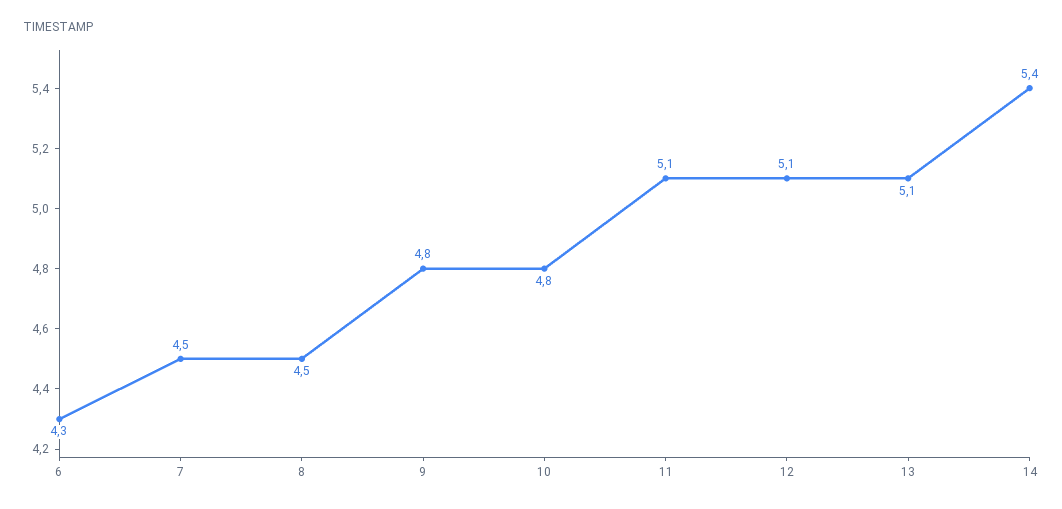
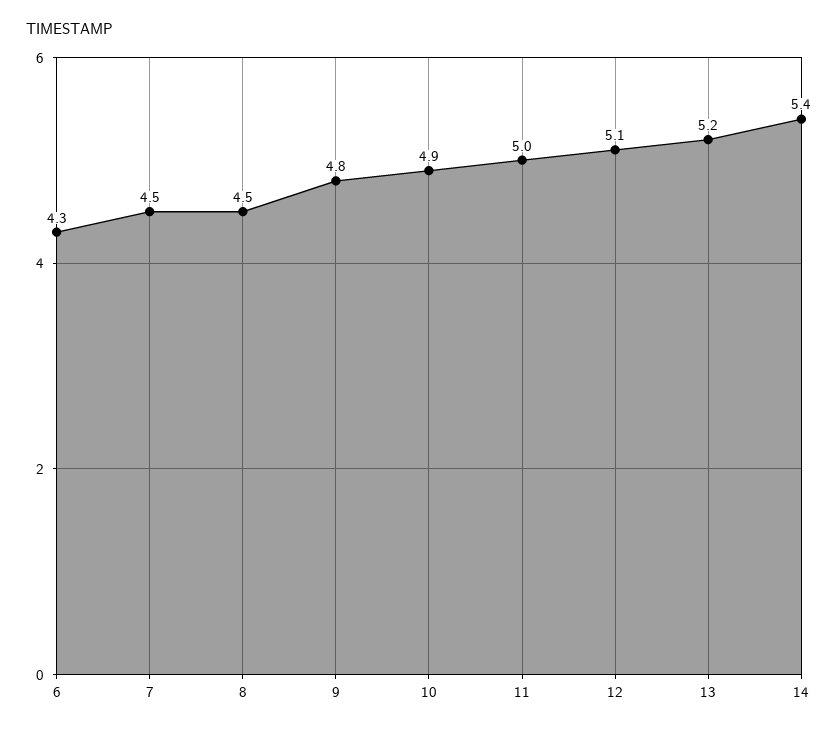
  {
    "6": 4.3,
    "7": 4.5,
    "8": 4.5,
    "9": 4.8,
-   "10": 4.8,
+   "10": 4.9,
-   "11": 5.1,
+   "11": 5,
    "12": 5.1,
-   "13": 5.1,
+   "13": 5.2,
    "14": 5.4
  }

